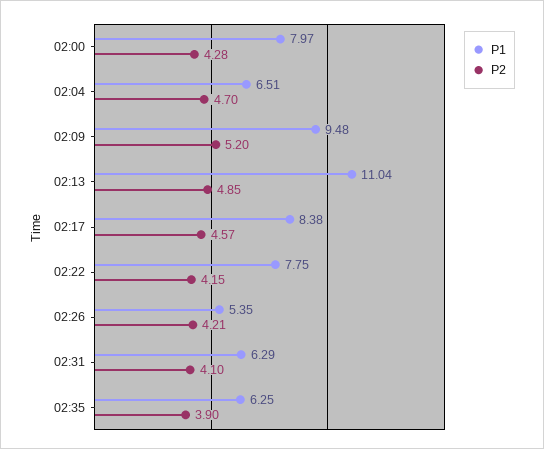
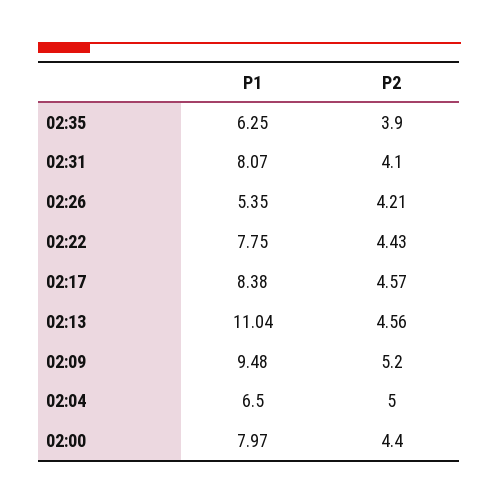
  {
    "P1": {
      "02:00": 7.97,
-     "02:04": 6.51,
+     "02:04": 6.5,
      "02:09": 9.48,
      "02:13": 11.04,
      "02:17": 8.38,
      "02:22": 7.75,
      "02:26": 5.35,
-     "02:31": 6.29,
+     "02:31": 8.07,
      "02:35": 6.25
    },
    "P2": {
-     "02:00": 4.28,
+     "02:00": 4.4,
-     "02:04": 4.7,
+     "02:04": 5,
      "02:09": 5.2,
-     "02:13": 4.85,
+     "02:13": 4.56,
      "02:17": 4.57,
-     "02:22": 4.15,
+     "02:22": 4.43,
      "02:26": 4.21,
      "02:31": 4.1,
      "02:35": 3.9
    }
  }

